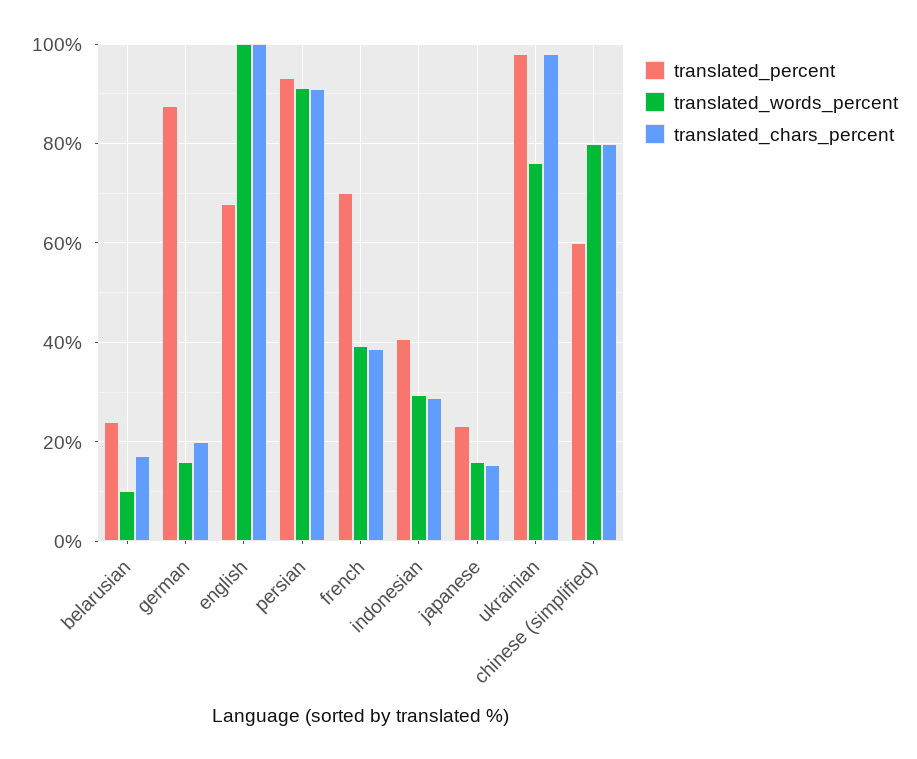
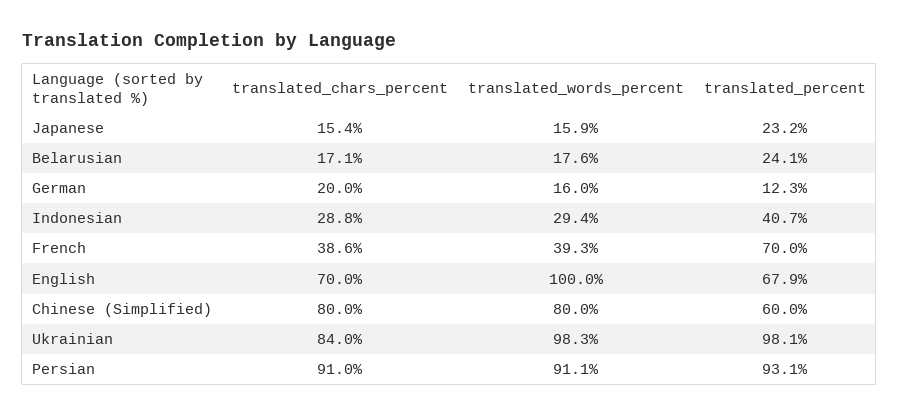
  {
    "translated_percent": {
      "belarusian": 24.1,
-     "german": 88,
+     "german": 12.3,
      "english": 67.9,
      "persian": 93.1,
      "french": 70,
      "indonesian": 40.7,
      "japanese": 23.2,
      "ukrainian": 98.1,
      "chinese (simplified)": 60
    },
    "translated_words_percent": {
-     "belarusian": 10,
+     "belarusian": 17.6,
      "german": 16,
      "english": 100,
      "persian": 91.1,
      "french": 39.3,
      "indonesian": 29.4,
      "japanese": 15.9,
-     "ukrainian": 76,
+     "ukrainian": 98.3,
      "chinese (simplified)": 80
    },
    "translated_chars_percent": {
      "belarusian": 17.1,
      "german": 20,
-     "english": 100,
+     "english": 70,
      "persian": 91,
      "french": 38.6,
      "indonesian": 28.8,
      "japanese": 15.4,
-     "ukrainian": 98,
+     "ukrainian": 84,
      "chinese (simplified)": 80
    }
  }

